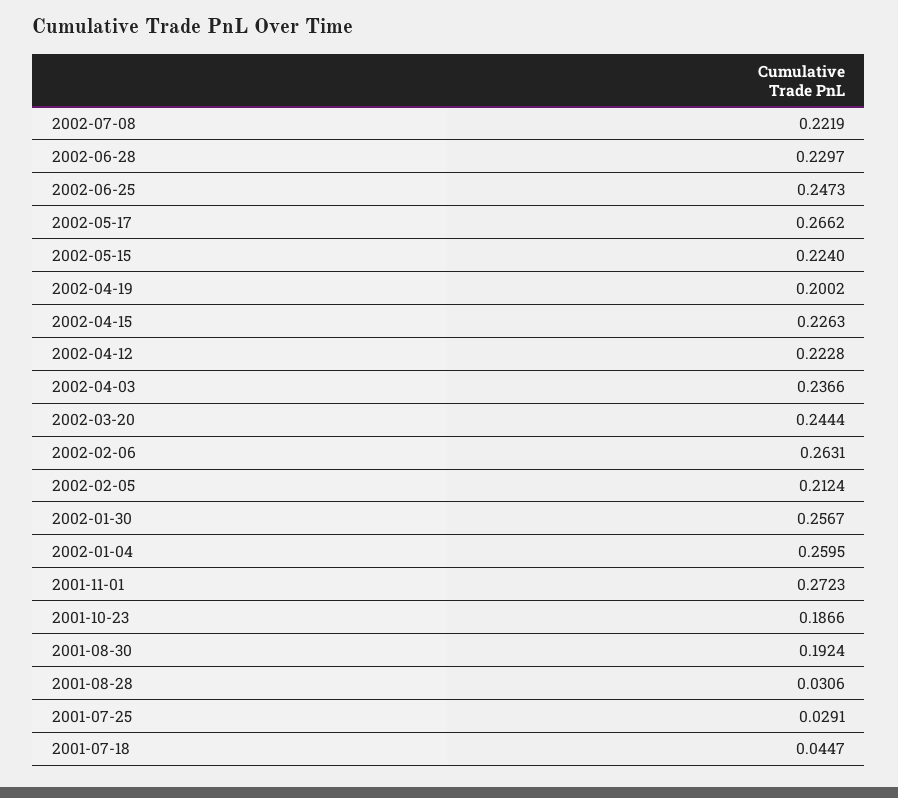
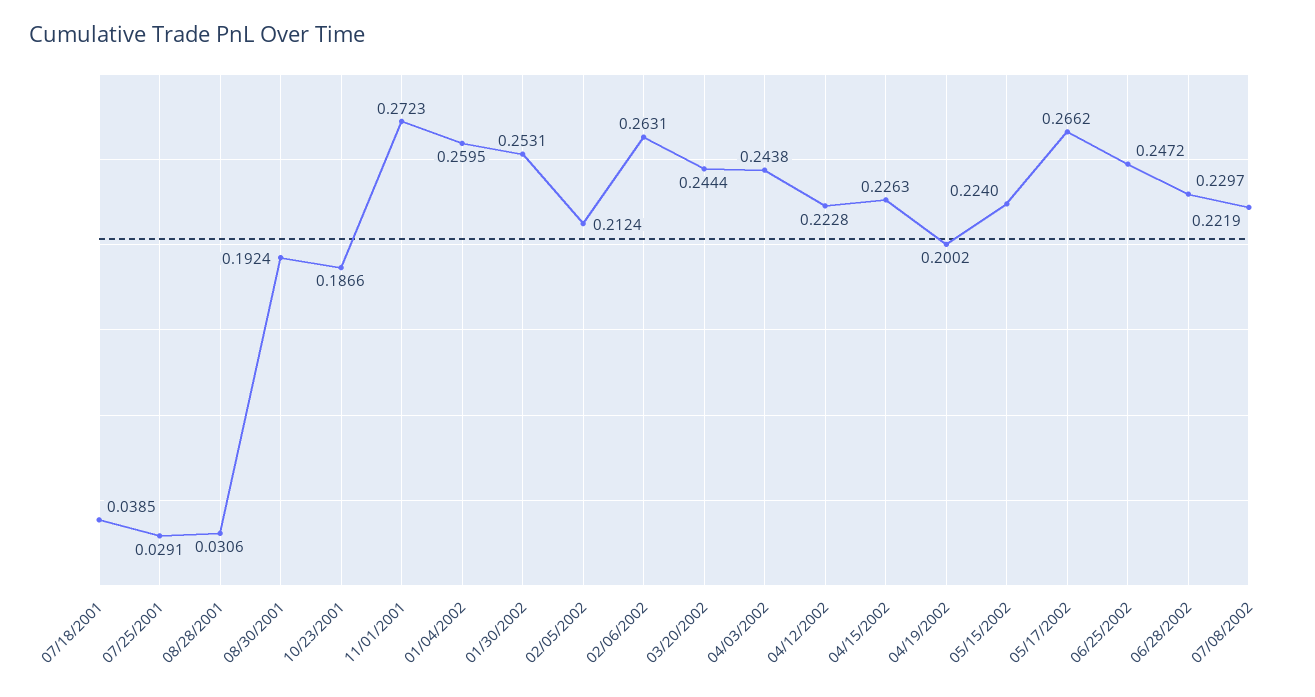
  {
    "2002-07-08": 0.2219,
    "2002-06-28": 0.2297,
-   "2002-06-25": 0.2473,
+   "2002-06-25": 0.2472,
    "2002-05-17": 0.2662,
    "2002-05-15": 0.224,
    "2002-04-19": 0.2002,
    "2002-04-15": 0.2263,
    "2002-04-12": 0.2228,
-   "2002-04-03": 0.2366,
+   "2002-04-03": 0.2438,
    "2002-03-20": 0.2444,
    "2002-02-06": 0.2631,
    "2002-02-05": 0.2124,
-   "2002-01-30": 0.2567,
+   "2002-01-30": 0.2531,
    "2002-01-04": 0.2595,
    "2001-11-01": 0.2723,
    "2001-10-23": 0.1866,
    "2001-08-30": 0.1924,
    "2001-08-28": 0.0306,
    "2001-07-25": 0.0291,
-   "2001-07-18": 0.0447
+   "2001-07-18": 0.0385
  }

